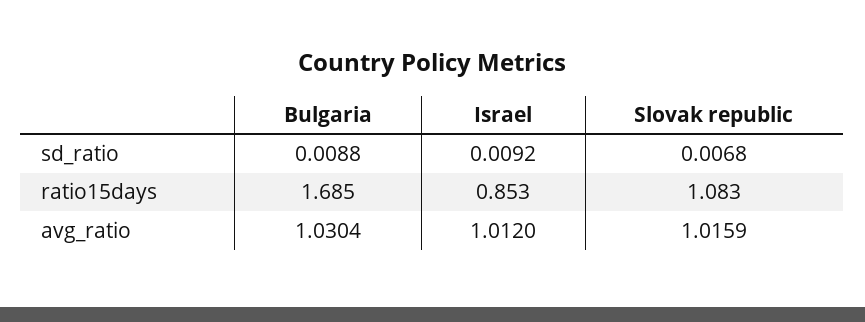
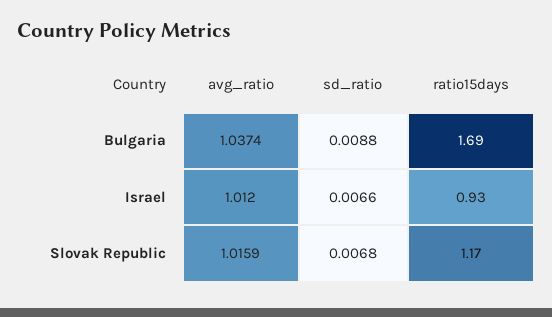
  {
    "Bulgaria": {
      "sd_ratio": 0.0088,
      "ratio15days": 1.685,
-     "avg_ratio": 1.0304
+     "avg_ratio": 1.0374
    },
    "Israel": {
-     "sd_ratio": 0.0092,
+     "sd_ratio": 0.0066,
-     "ratio15days": 0.853,
+     "ratio15days": 0.93,
      "avg_ratio": 1.012
    },
    "Slovak republic": {
      "sd_ratio": 0.0068,
-     "ratio15days": 1.083,
+     "ratio15days": 1.17,
      "avg_ratio": 1.0159
    }
  }

